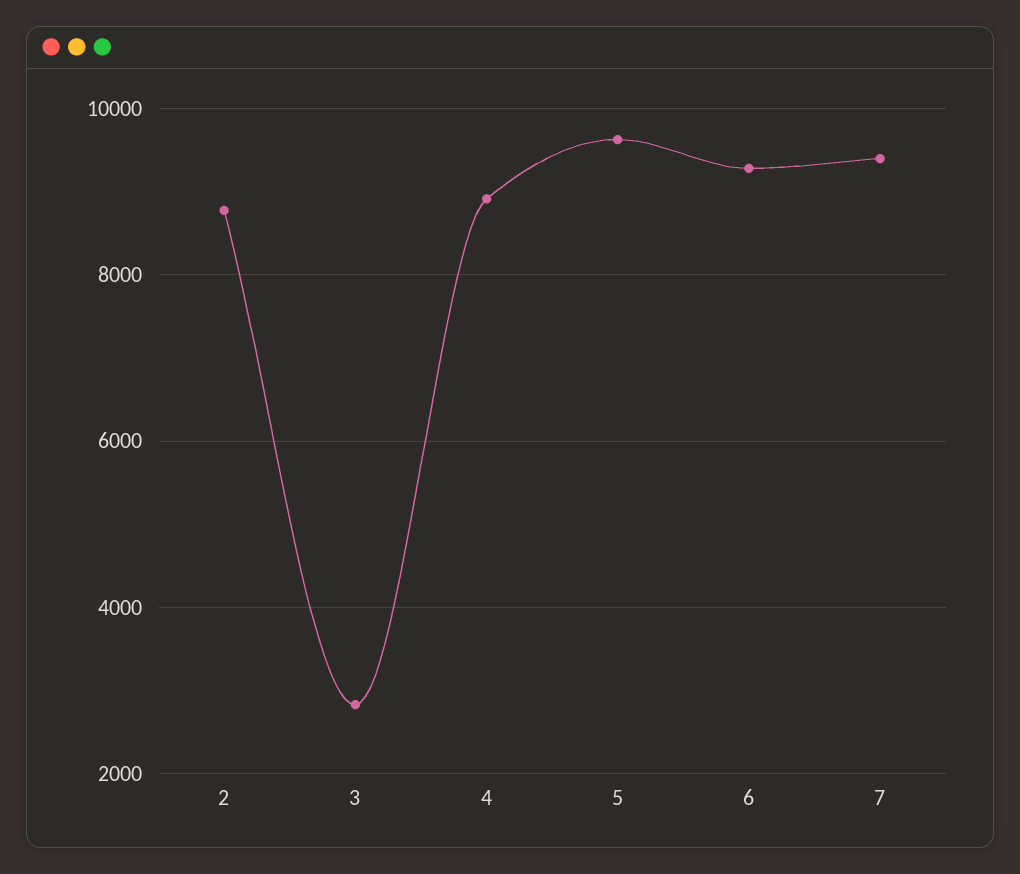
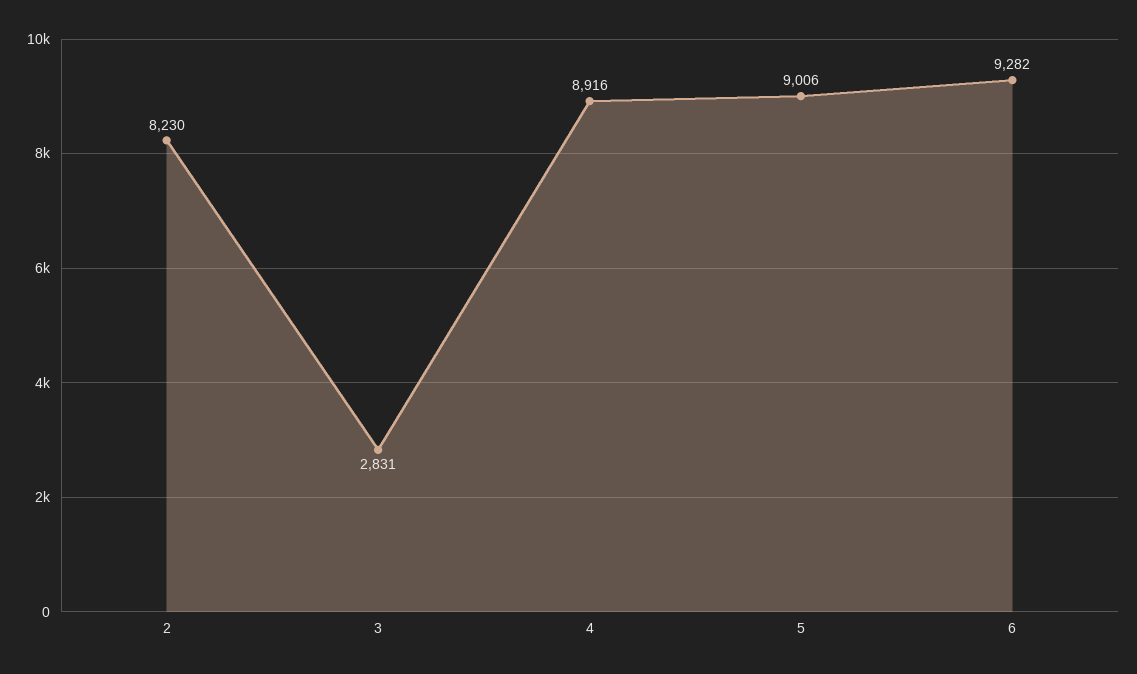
  {
-   "2": 8800,
+   "2": 8230,
    "3": 2831,
    "4": 8916,
-   "5": 9600,
+   "5": 9006,
-   "6": 9282,
+   "6": 9282
-   "7": 9400
  }

